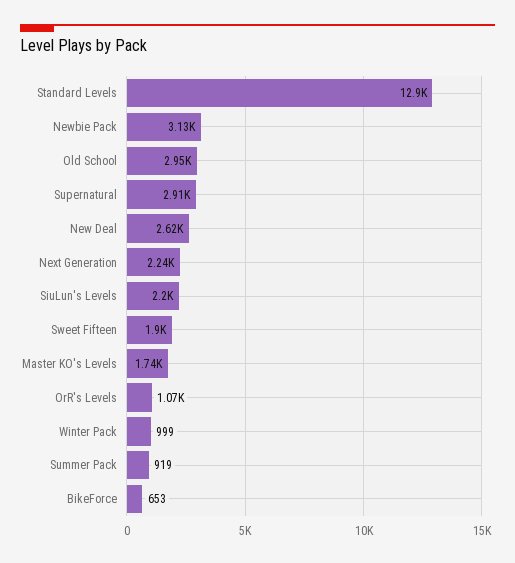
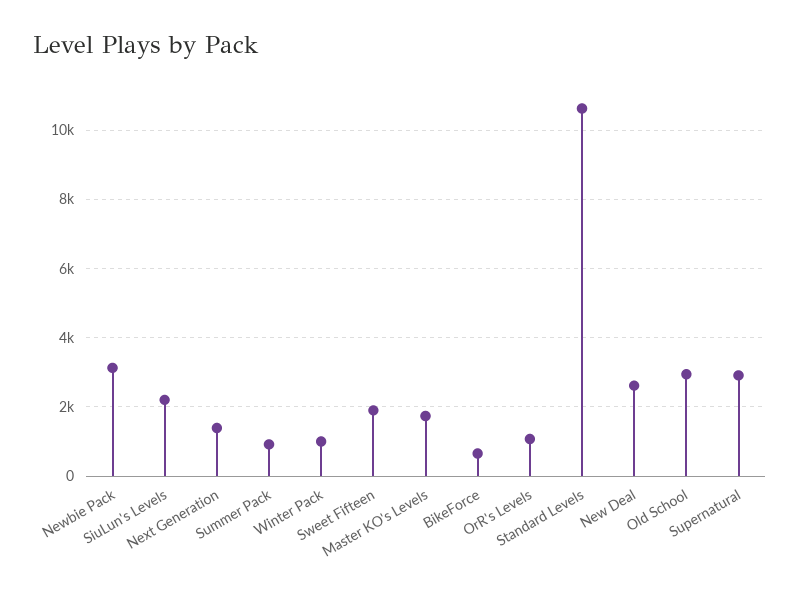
  {
-   "Standard Levels": 12900,
+   "Standard Levels": 10600,
    "Newbie Pack": 3130,
    "Old School": 2950,
    "Supernatural": 2910,
    "New Deal": 2620,
-   "Next Generation": 2240,
+   "Next Generation": 1400,
    "SiuLun's Levels": 2200,
    "Sweet Fifteen": 1900,
    "Master KO's Levels": 1740,
    "OrR's Levels": 1070,
    "Winter Pack": 999,
    "Summer Pack": 919,
    "BikeForce": 653
  }

